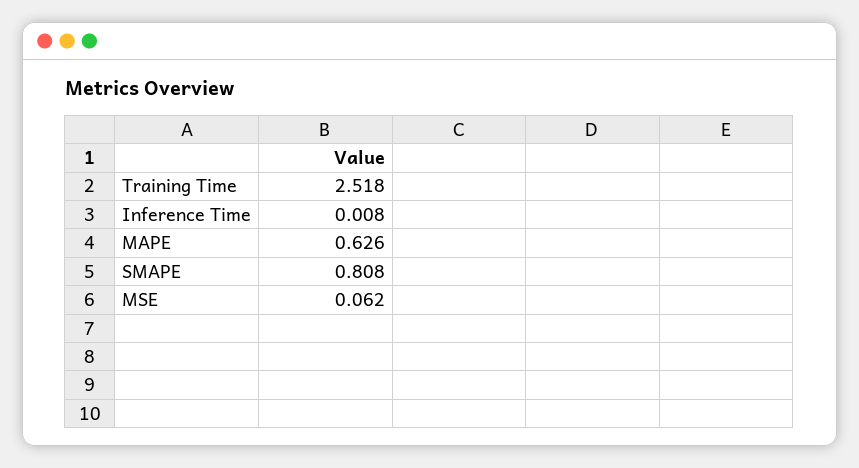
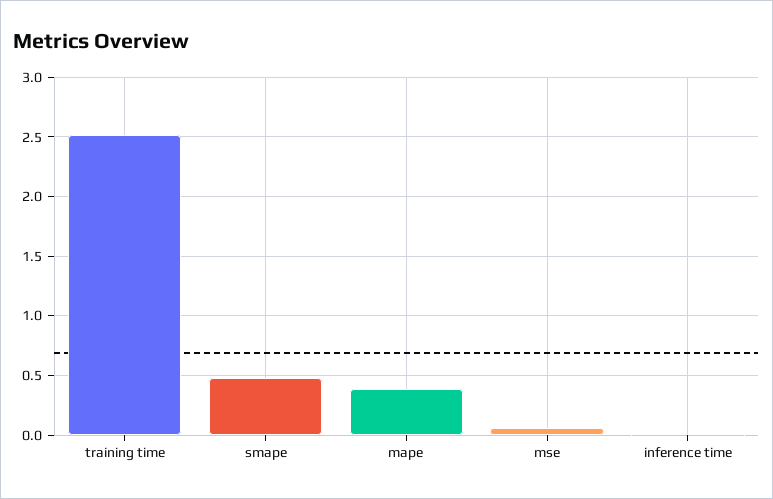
  {
    "Training Time": 2.518,
    "Inference Time": 0.008,
-   "MAPE": 0.626,
+   "MAPE": 0.4,
-   "SMAPE": 0.808,
+   "SMAPE": 0.5,
    "MSE": 0.062
  }

